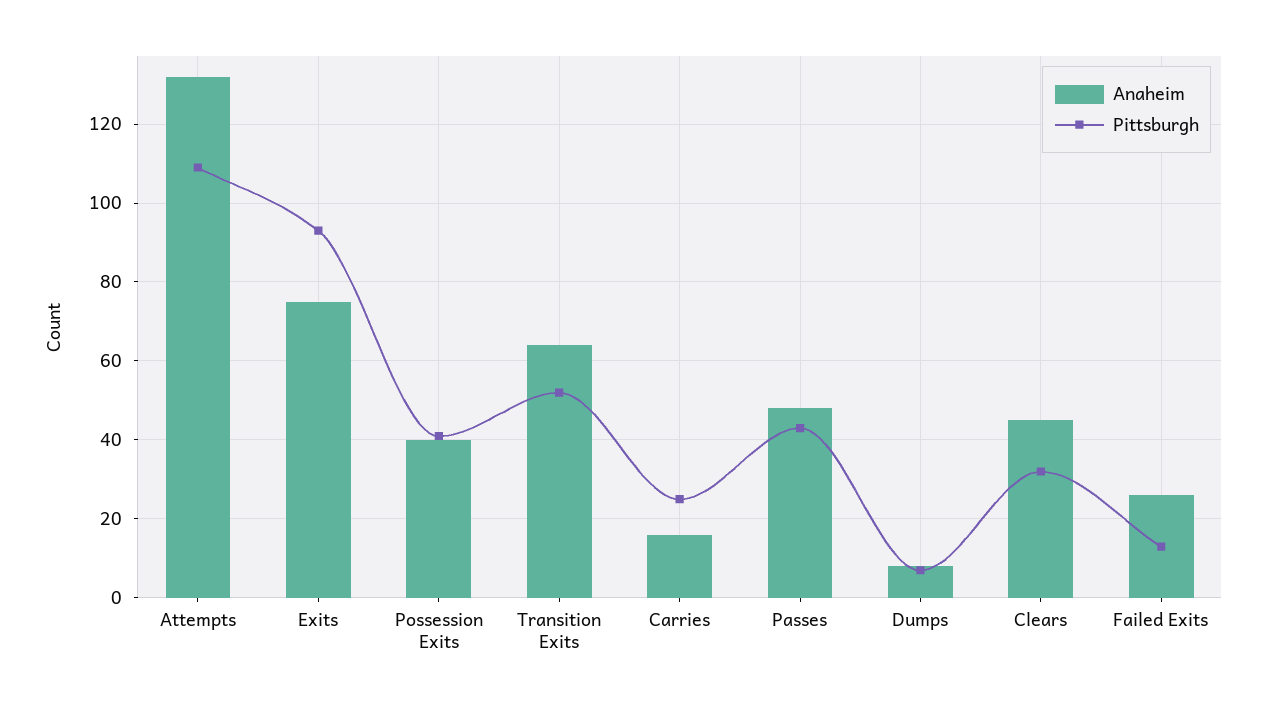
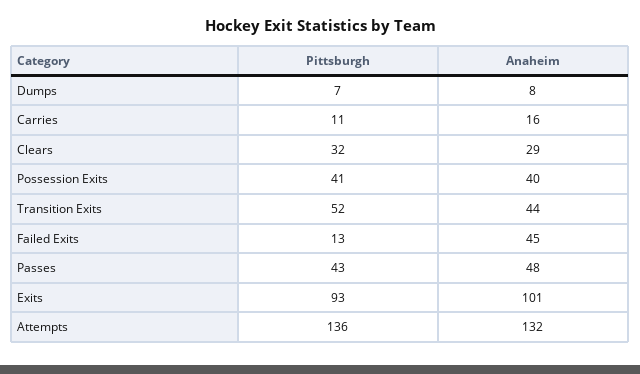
  {
    "Anaheim": {
      "Attempts": 132,
-     "Exits": 75,
+     "Exits": 101,
      "Possession Exits": 40,
-     "Transition Exits": 65,
+     "Transition Exits": 44,
      "Carries": 16,
      "Passes": 48,
      "Dumps": 8,
-     "Clears": 45,
+     "Clears": 29,
-     "Failed Exits": 25
+     "Failed Exits": 45
    },
    "Pittsburgh": {
-     "Attempts": 110,
+     "Attempts": 136,
      "Exits": 93,
      "Possession Exits": 41,
      "Transition Exits": 52,
-     "Carries": 25,
+     "Carries": 11,
      "Passes": 43,
      "Dumps": 7,
      "Clears": 32,
      "Failed Exits": 13
    }
  }

